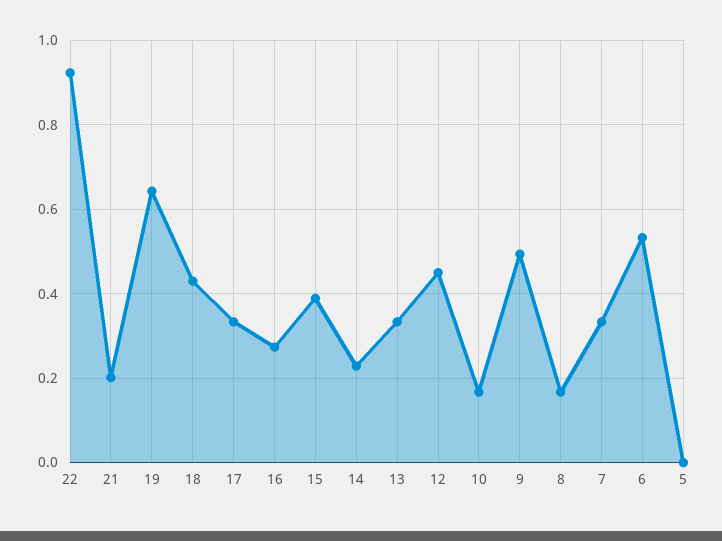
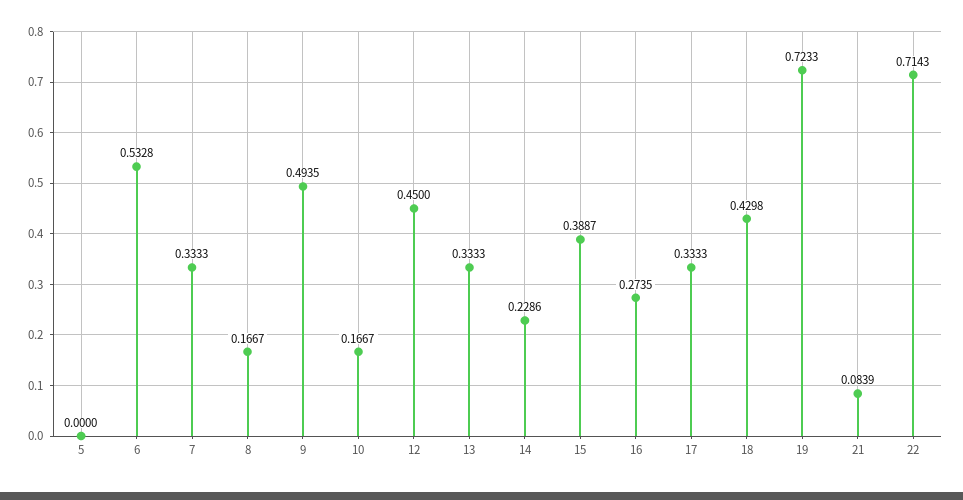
  {
-   "22": 0.92,
+   "22": 0.7143,
-   "21": 0.2,
+   "21": 0.0839,
-   "19": 0.64,
+   "19": 0.7233,
    "18": 0.4298,
    "17": 0.3333,
    "16": 0.2735,
    "15": 0.3887,
    "14": 0.2286,
    "13": 0.3333,
    "12": 0.45,
    "10": 0.1667,
    "9": 0.4935,
    "8": 0.1667,
    "7": 0.3333,
    "6": 0.5328,
    "5": 0
  }

